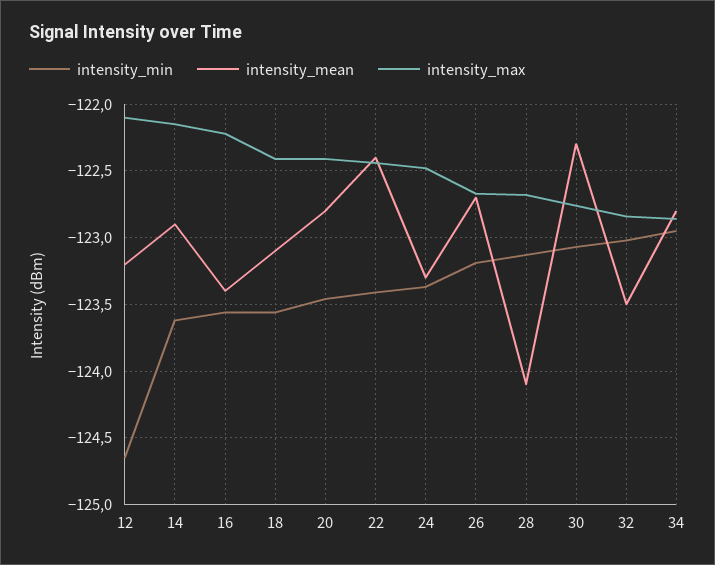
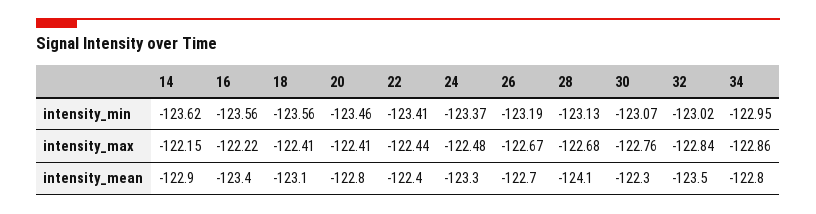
  {
    "intensity_min": {
-     "12": -124.65,
      "14": -123.62,
      "16": -123.56,
      "18": -123.56,
      "20": -123.46,
      "22": -123.41,
      "24": -123.37,
      "26": -123.19,
      "28": -123.13,
      "30": -123.07,
      "32": -123.02,
      "34": -122.95
    },
    "intensity_mean": {
-     "12": -123.2,
      "14": -122.9,
      "16": -123.4,
      "18": -123.1,
      "20": -122.8,
      "22": -122.4,
      "24": -123.3,
      "26": -122.7,
      "28": -124.1,
      "30": -122.3,
      "32": -123.5,
      "34": -122.8
    },
    "intensity_max": {
-     "12": -122.1,
      "14": -122.15,
      "16": -122.22,
      "18": -122.41,
      "20": -122.41,
      "22": -122.44,
      "24": -122.48,
      "26": -122.67,
      "28": -122.68,
      "30": -122.76,
      "32": -122.84,
      "34": -122.86
    }
  }

